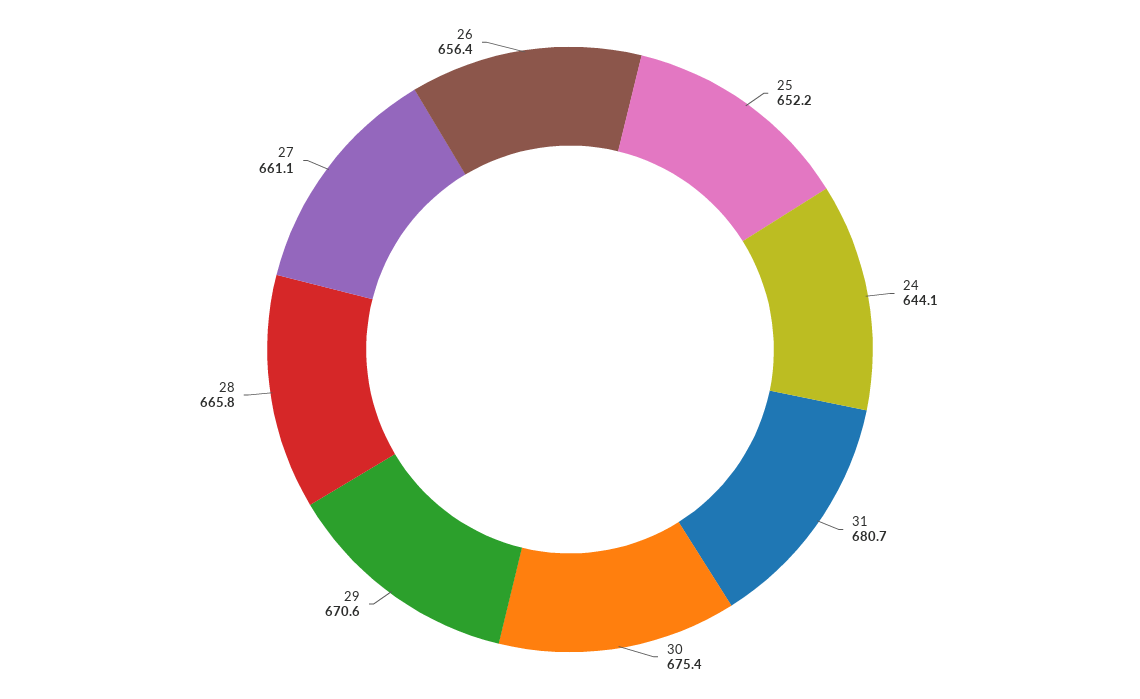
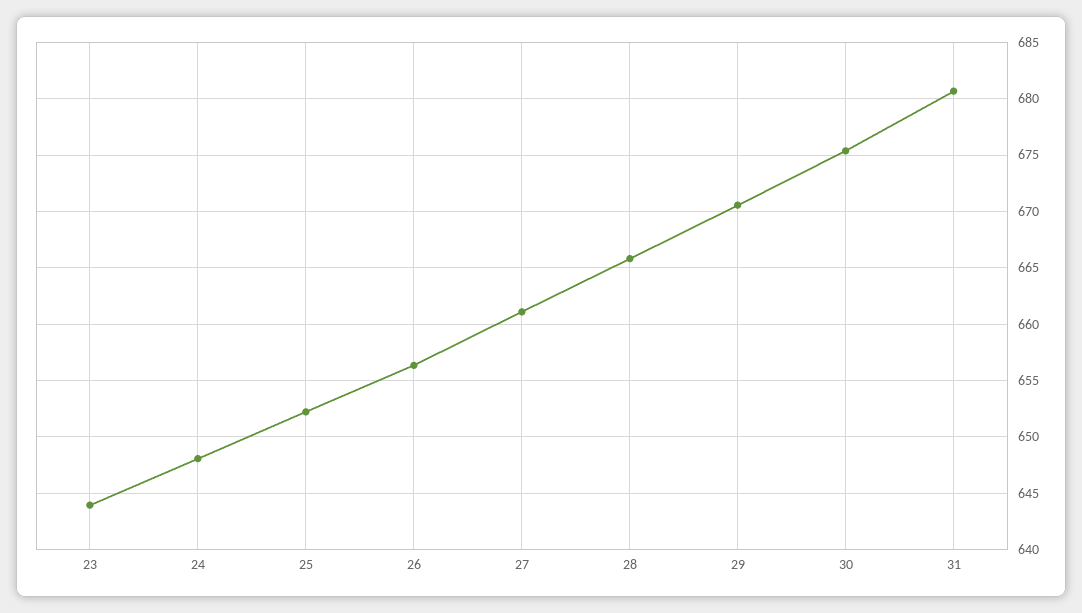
  {
    "25": 652.2,
-   "24": 644.1,
+   "24": 648,
    "31": 680.7,
    "30": 675.4,
    "29": 670.6,
    "28": 665.8,
    "27": 661.1,
-   "26": 656.4
+   "26": 656.4,
+   "23": 644
  }

